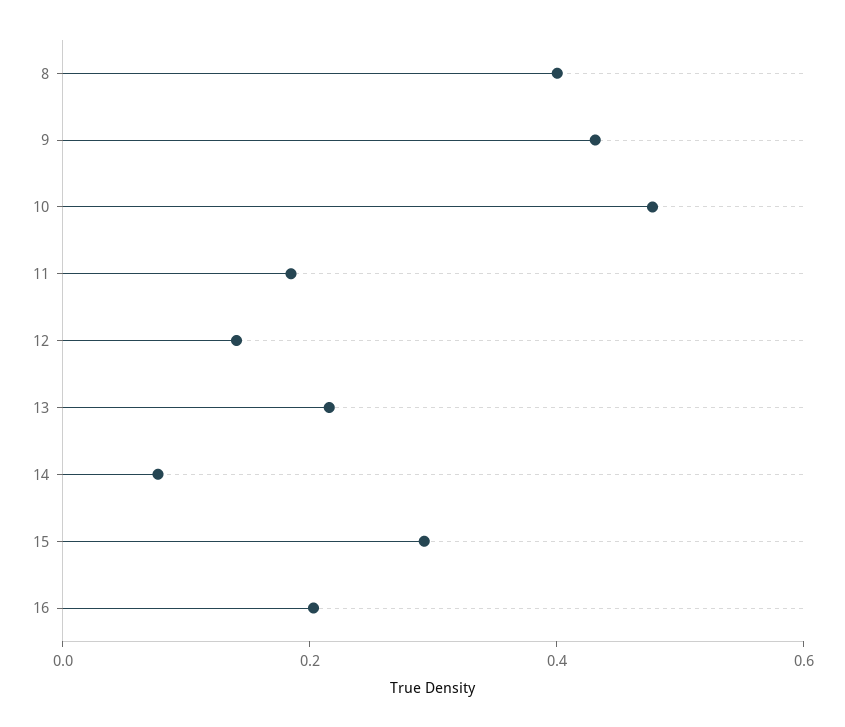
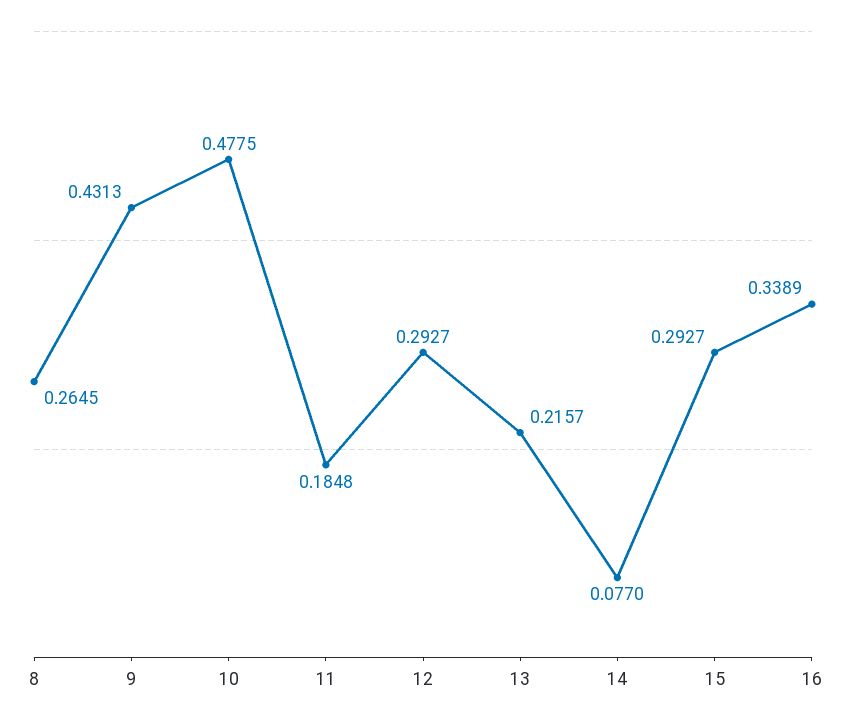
  {
-   "8": 0.4,
+   "8": 0.2645,
    "9": 0.4313,
    "10": 0.4775,
    "11": 0.1848,
-   "12": 0.15,
+   "12": 0.2927,
    "13": 0.2157,
    "14": 0.077,
    "15": 0.2927,
-   "16": 0.2
+   "16": 0.3389
  }

